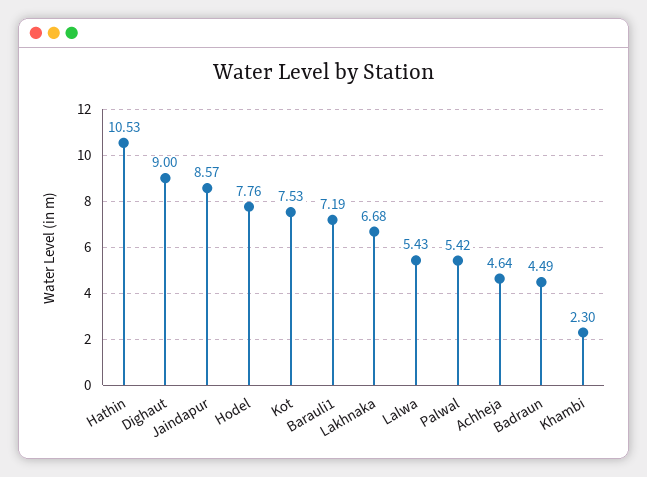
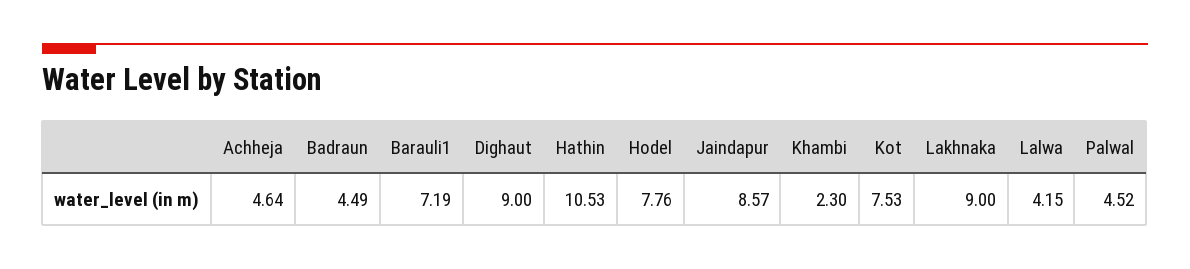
  {
    "Hathin": 10.53,
    "Dighaut": 9,
    "Jaindapur": 8.57,
    "Hodel": 7.76,
    "Kot": 7.53,
    "Barauli1": 7.19,
-   "Lakhnaka": 6.68,
+   "Lakhnaka": 9,
-   "Lalwa": 5.43,
+   "Lalwa": 4.15,
-   "Palwal": 5.42,
+   "Palwal": 4.52,
    "Achheja": 4.64,
    "Badraun": 4.49,
    "Khambi": 2.3
  }

